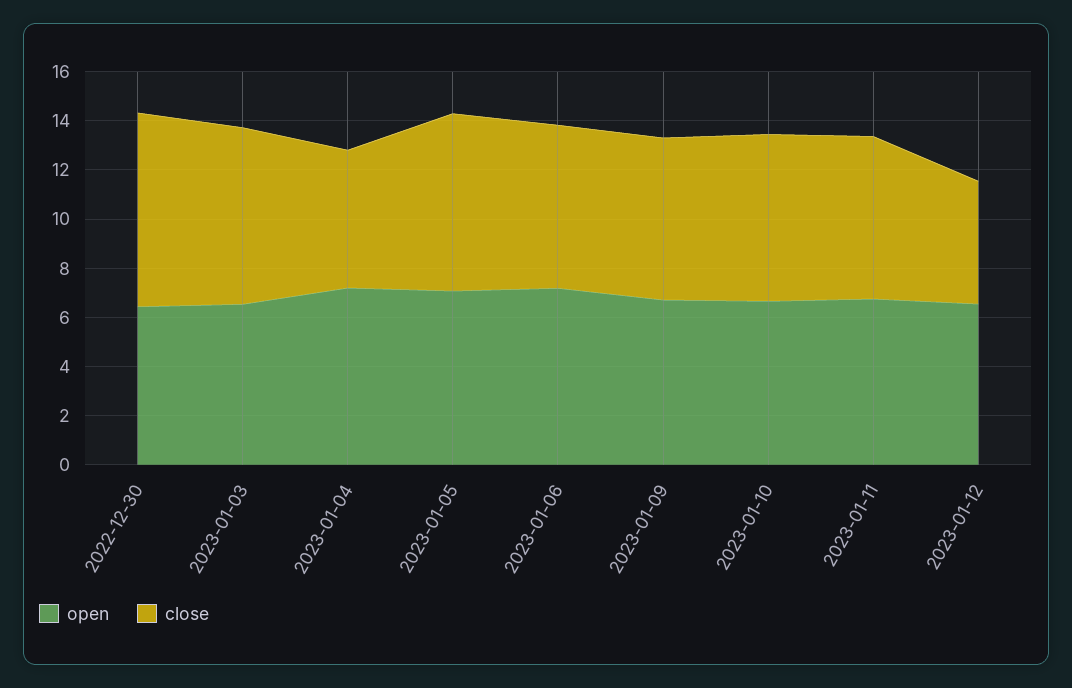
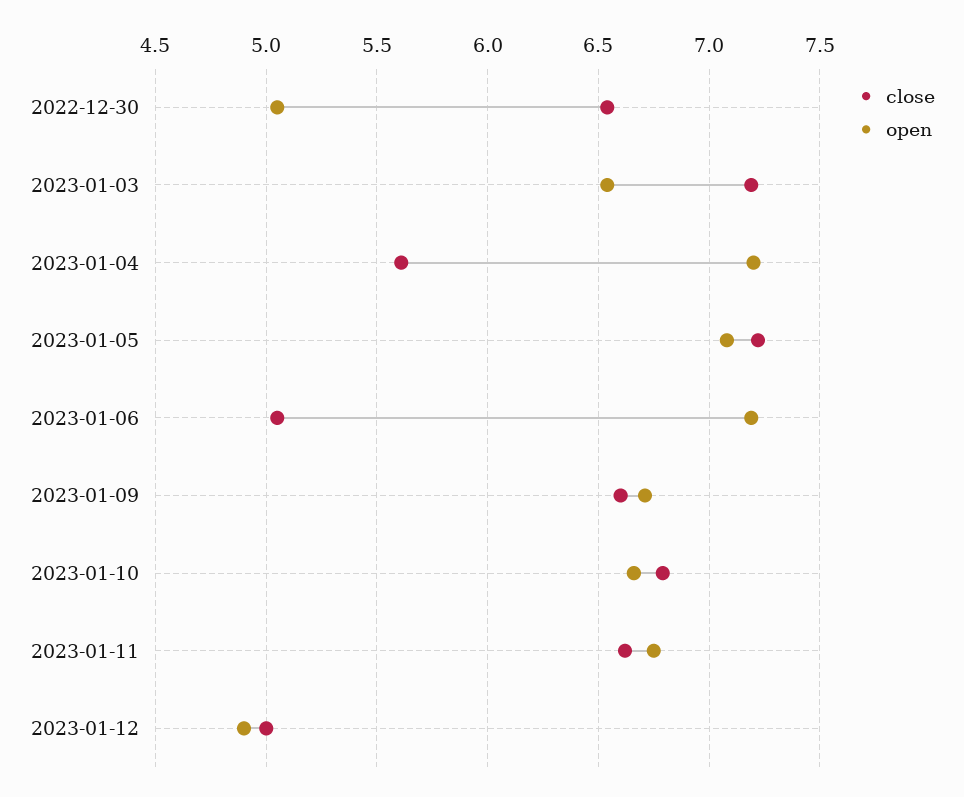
  {
    "open": {
-     "2022-12-30": 6.5,
+     "2022-12-30": 5.05,
      "2023-01-03": 6.55,
      "2023-01-04": 7.2,
      "2023-01-05": 7.1,
      "2023-01-06": 7.2,
      "2023-01-09": 6.7,
      "2023-01-10": 6.65,
      "2023-01-11": 6.75,
-     "2023-01-12": 6.5
+     "2023-01-12": 4.9
    },
    "close": {
-     "2022-12-30": 8,
+     "2022-12-30": 6.55,
      "2023-01-03": 7.2,
      "2023-01-04": 5.6,
      "2023-01-05": 7.2,
-     "2023-01-06": 6.5,
+     "2023-01-06": 5.05,
      "2023-01-09": 6.6,
      "2023-01-10": 6.8,
      "2023-01-11": 6.6,
      "2023-01-12": 5
    }
  }

